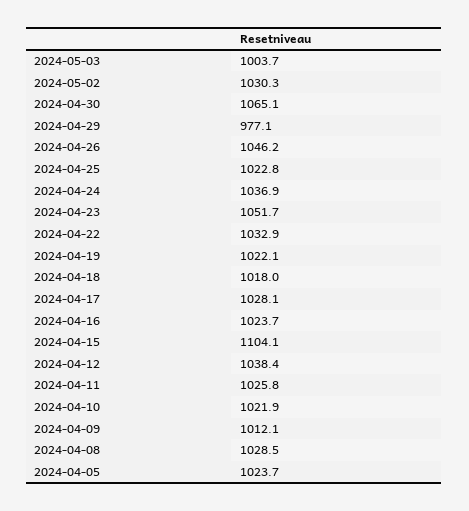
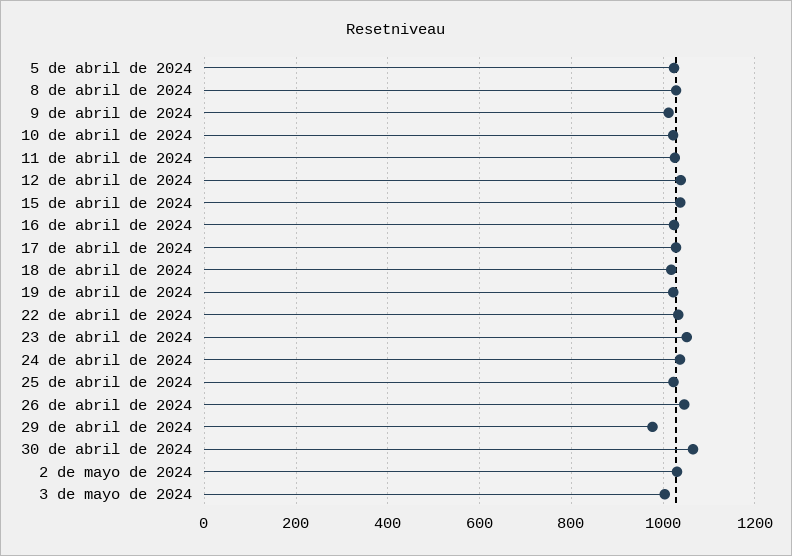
  {
    "2024-05-03": 1003.7,
    "2024-05-02": 1030.3,
    "2024-04-30": 1065.1,
    "2024-04-29": 977.1,
    "2024-04-26": 1046.2,
    "2024-04-25": 1022.8,
    "2024-04-24": 1036.9,
    "2024-04-23": 1051.7,
    "2024-04-22": 1032.9,
    "2024-04-19": 1022.1,
    "2024-04-18": 1018,
    "2024-04-17": 1028.1,
    "2024-04-16": 1023.7,
-   "2024-04-15": 1104.1,
+   "2024-04-15": 1040,
    "2024-04-12": 1038.4,
    "2024-04-11": 1025.8,
    "2024-04-10": 1021.9,
    "2024-04-09": 1012.1,
    "2024-04-08": 1028.5,
    "2024-04-05": 1023.7
  }

